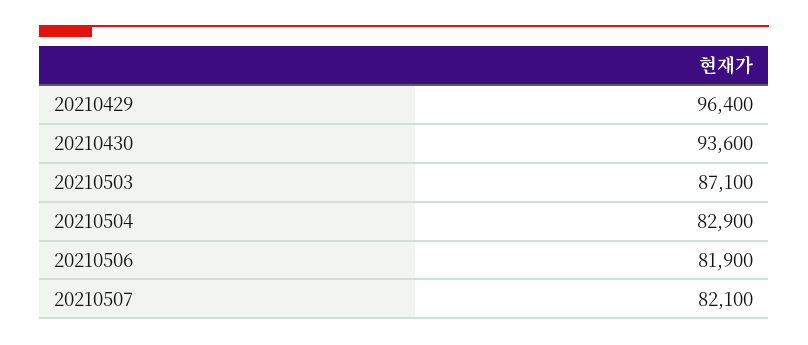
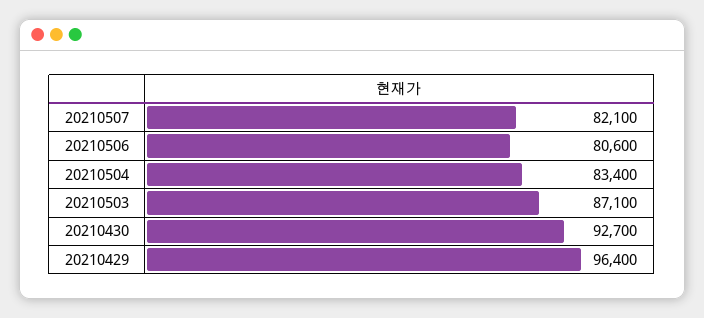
  {
    "20210429": 96400,
-   "20210430": 93600,
+   "20210430": 92700,
    "20210503": 87100,
-   "20210504": 82900,
+   "20210504": 83400,
-   "20210506": 81900,
+   "20210506": 80600,
    "20210507": 82100
  }

